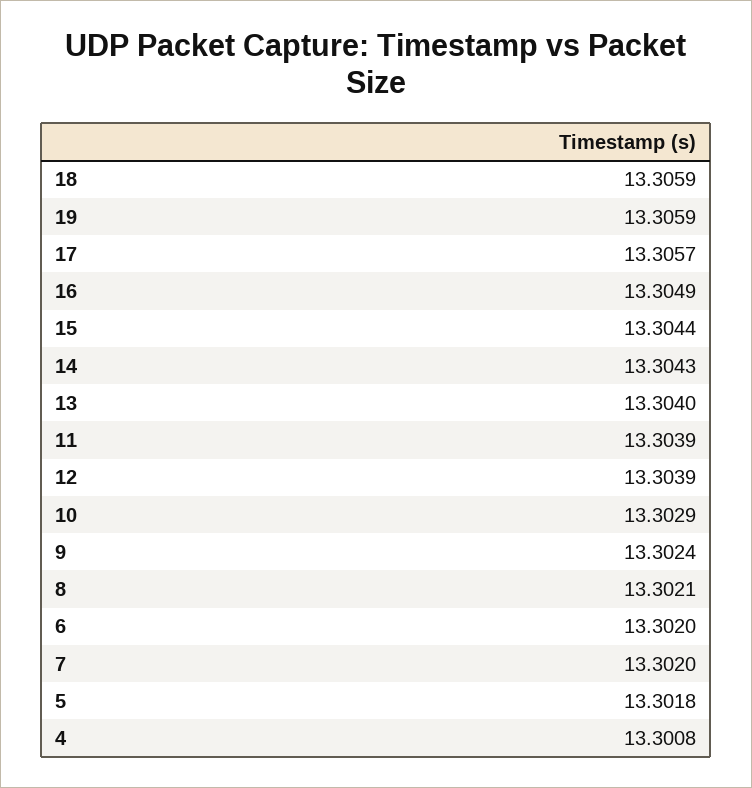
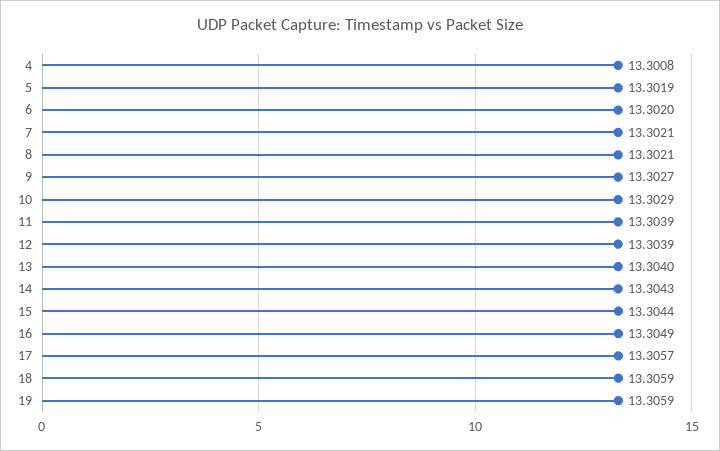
  {
    "18": 13.3059,
    "19": 13.3059,
    "17": 13.3057,
    "16": 13.3049,
    "15": 13.3044,
    "14": 13.3043,
    "13": 13.304,
    "11": 13.3039,
    "12": 13.3039,
    "10": 13.3029,
-   "9": 13.3024,
+   "9": 13.3027,
    "8": 13.3021,
    "6": 13.302,
-   "7": 13.302,
+   "7": 13.3021,
-   "5": 13.3018,
+   "5": 13.3019,
    "4": 13.3008
  }

